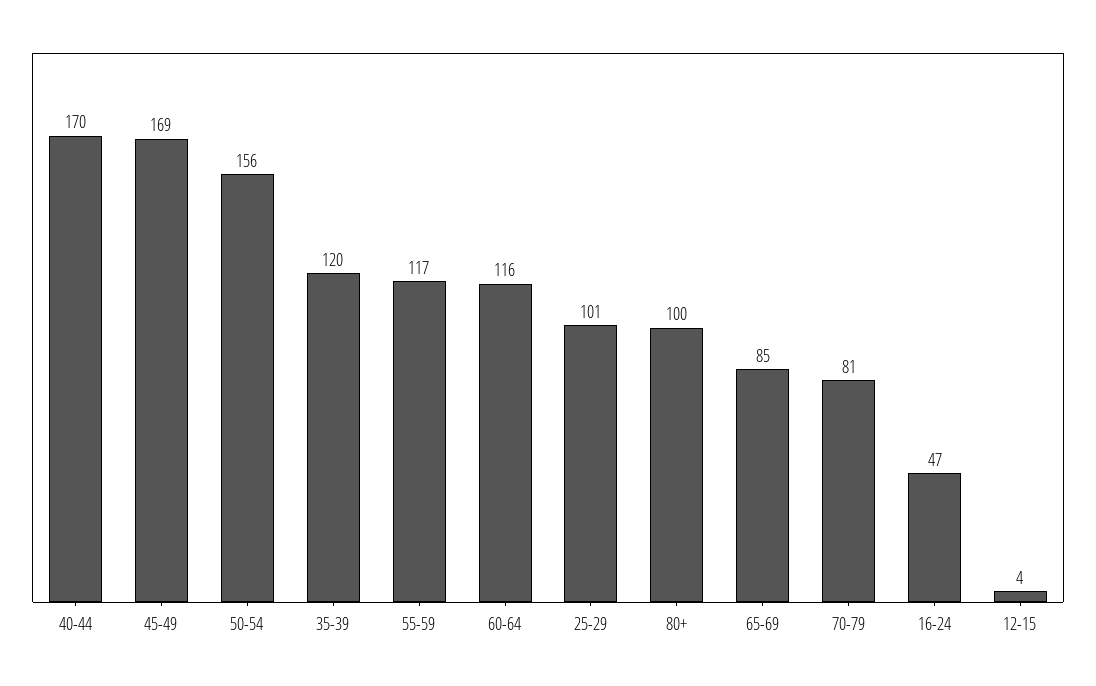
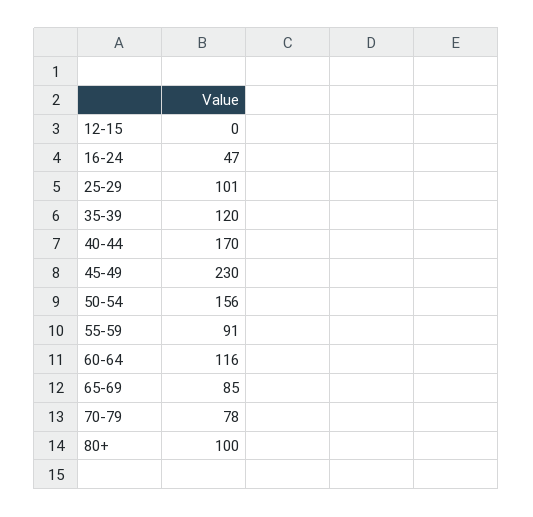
  {
    "40-44": 170,
-   "45-49": 169,
+   "45-49": 230,
    "50-54": 156,
    "35-39": 120,
-   "55-59": 117,
+   "55-59": 91,
    "60-64": 116,
    "25-29": 101,
    "80+": 100,
    "65-69": 85,
-   "70-79": 81,
+   "70-79": 78,
    "16-24": 47,
-   "12-15": 4
+   "12-15": 0
  }

